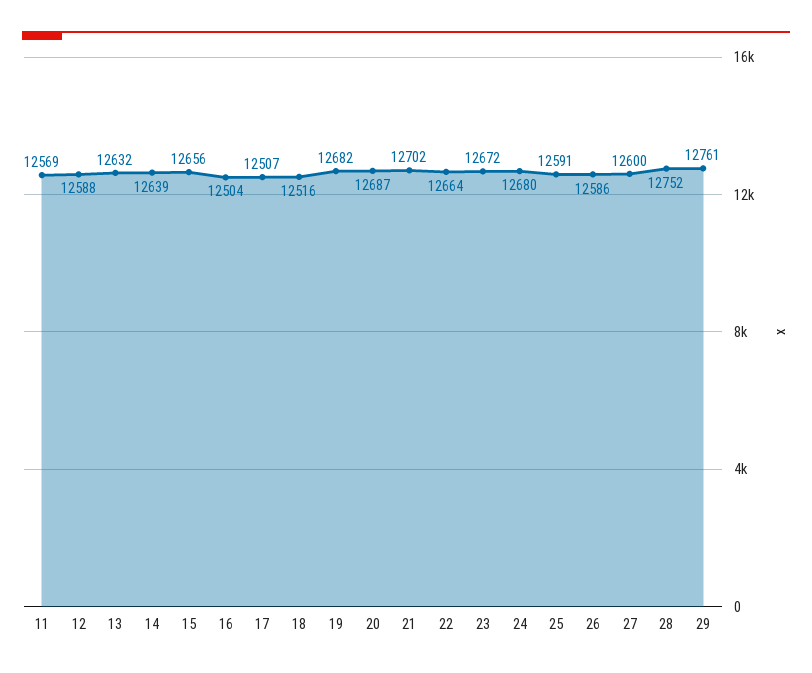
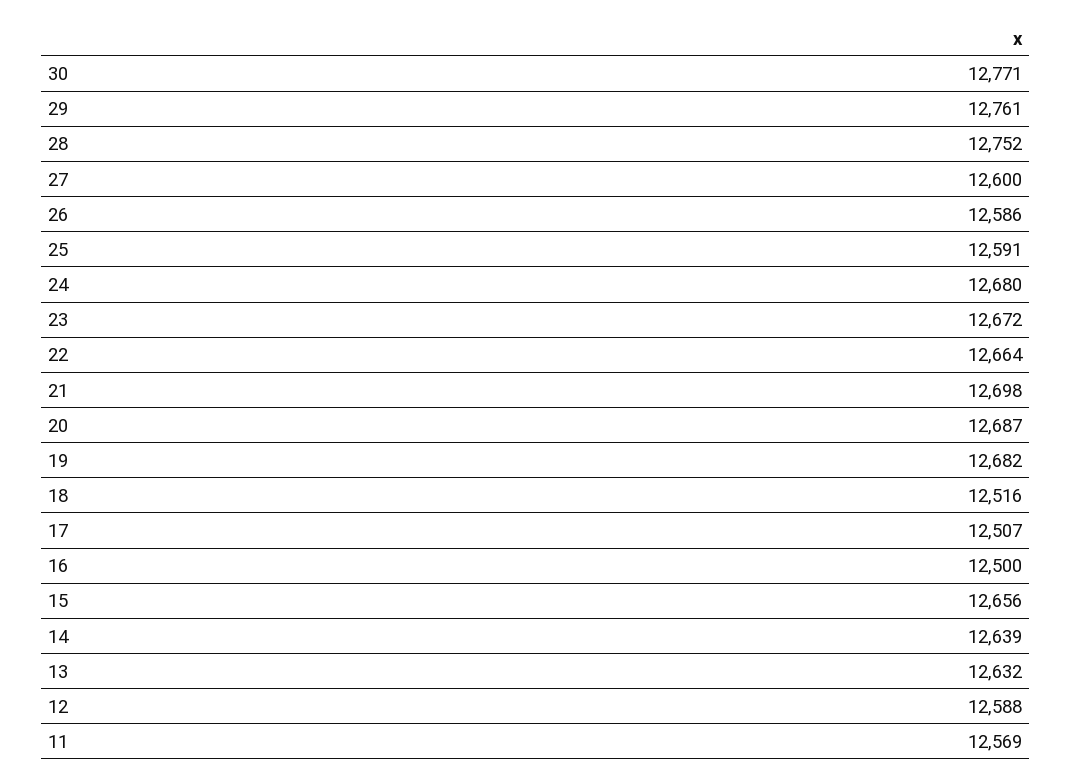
  {
    "11": 12569,
    "12": 12588,
    "13": 12632,
    "14": 12639,
    "15": 12656,
-   "16": 12504,
+   "16": 12500,
    "17": 12507,
    "18": 12516,
    "19": 12682,
    "20": 12687,
-   "21": 12702,
+   "21": 12698,
    "22": 12664,
    "23": 12672,
    "24": 12680,
    "25": 12591,
    "26": 12586,
    "27": 12600,
    "28": 12752,
-   "29": 12761
+   "29": 12761,
+   "30": 12771
  }

